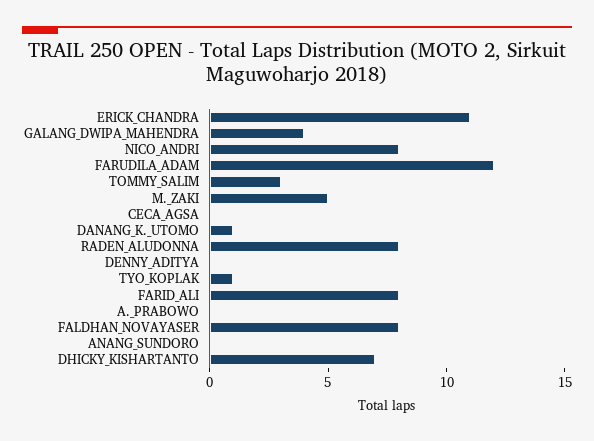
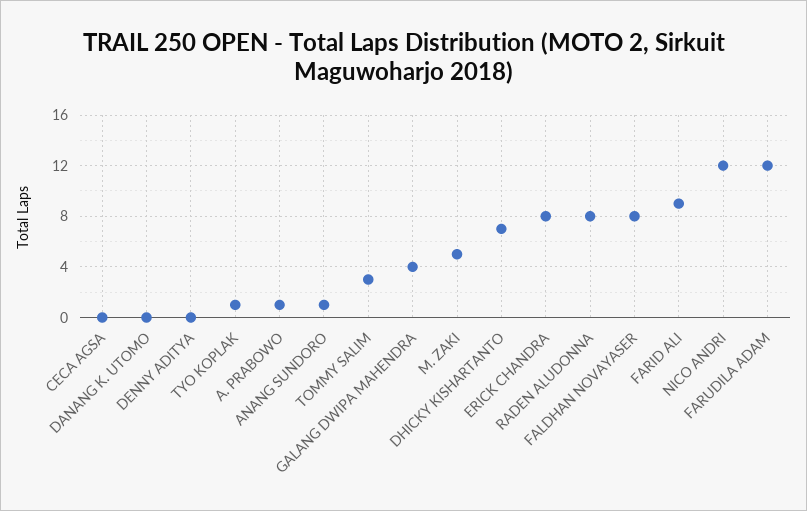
  {
-   "ERICK_CHANDRA": 11,
+   "ERICK_CHANDRA": 8,
    "GALANG_DWIPA_MAHENDRA": 4,
-   "NICO_ANDRI": 8,
+   "NICO_ANDRI": 12,
    "FARUDILA_ADAM": 12,
    "TOMMY_SALIM": 3,
    "M._ZAKI": 5,
    "CECA_AGSA": 0,
-   "DANANG_K._UTOMO": 1,
+   "DANANG_K._UTOMO": 0,
    "RADEN_ALUDONNA": 8,
    "DENNY_ADITYA": 0,
    "TYO_KOPLAK": 1,
-   "FARID_ALI": 8,
+   "FARID_ALI": 9,
-   "A._PRABOWO": 0,
+   "A._PRABOWO": 1,
    "FALDHAN_NOVAYASER": 8,
-   "ANANG_SUNDORO": 0,
+   "ANANG_SUNDORO": 1,
    "DHICKY_KISHARTANTO": 7
  }

